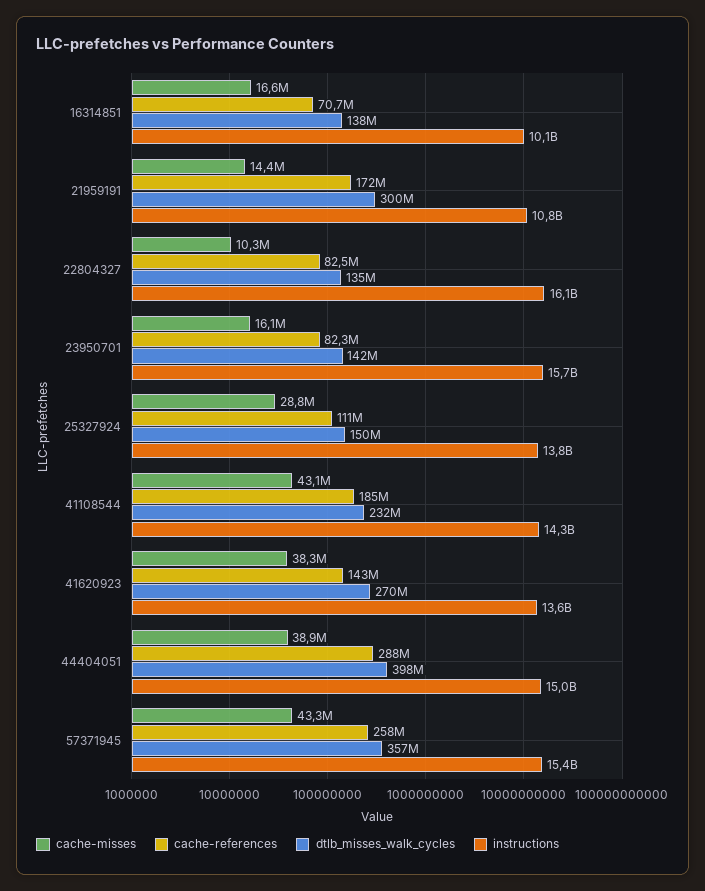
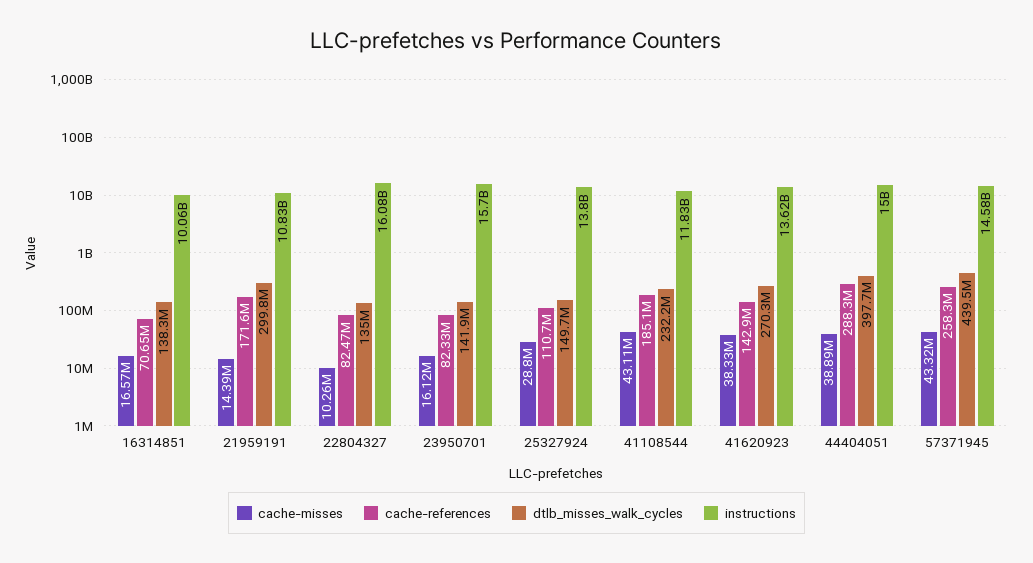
  {
    "cache-misses": {
      "16314851": 16570000,
      "21959191": 14390000,
      "22804327": 10260000,
      "23950701": 16120000,
      "25327924": 28800000,
      "41108544": 43110000,
      "41620923": 38330000,
      "44404051": 38890000,
      "57371945": 43320000
    },
    "cache-references": {
      "16314851": 70650000,
      "21959191": 171600000,
      "22804327": 82470000,
      "23950701": 82330000,
      "25327924": 110700000,
      "41108544": 185100000,
      "41620923": 142900000,
      "44404051": 288300000,
      "57371945": 258300000
    },
    "dtlb_misses_walk_cycles": {
      "16314851": 138300000,
      "21959191": 299800000,
      "22804327": 135000000,
      "23950701": 141900000,
      "25327924": 149700000,
      "41108544": 232200000,
      "41620923": 270300000,
      "44404051": 397700000,
-     "57371945": 357000000
+     "57371945": 439500000
    },
    "instructions": {
      "16314851": 10060000000,
      "21959191": 10830000000,
      "22804327": 16080000000,
      "23950701": 15700000000,
      "25327924": 13800000000,
-     "41108544": 14300000000,
+     "41108544": 11830000000,
      "41620923": 13620000000,
      "44404051": 15000000000,
-     "57371945": 15400000000
+     "57371945": 14580000000
    }
  }

